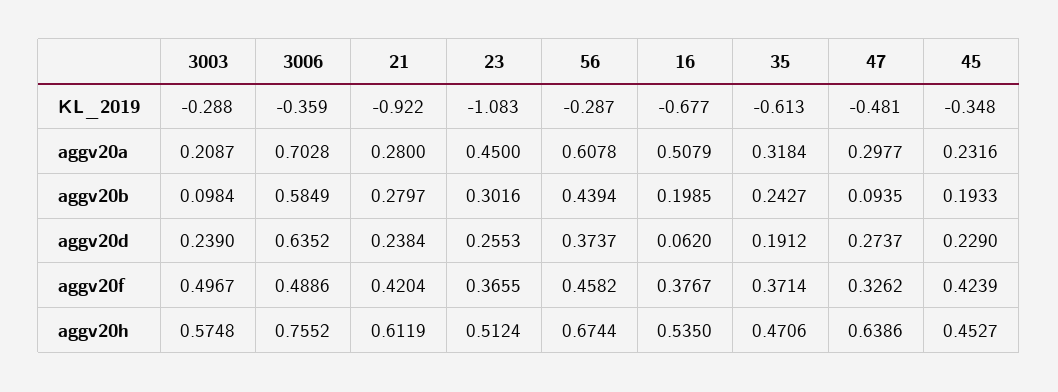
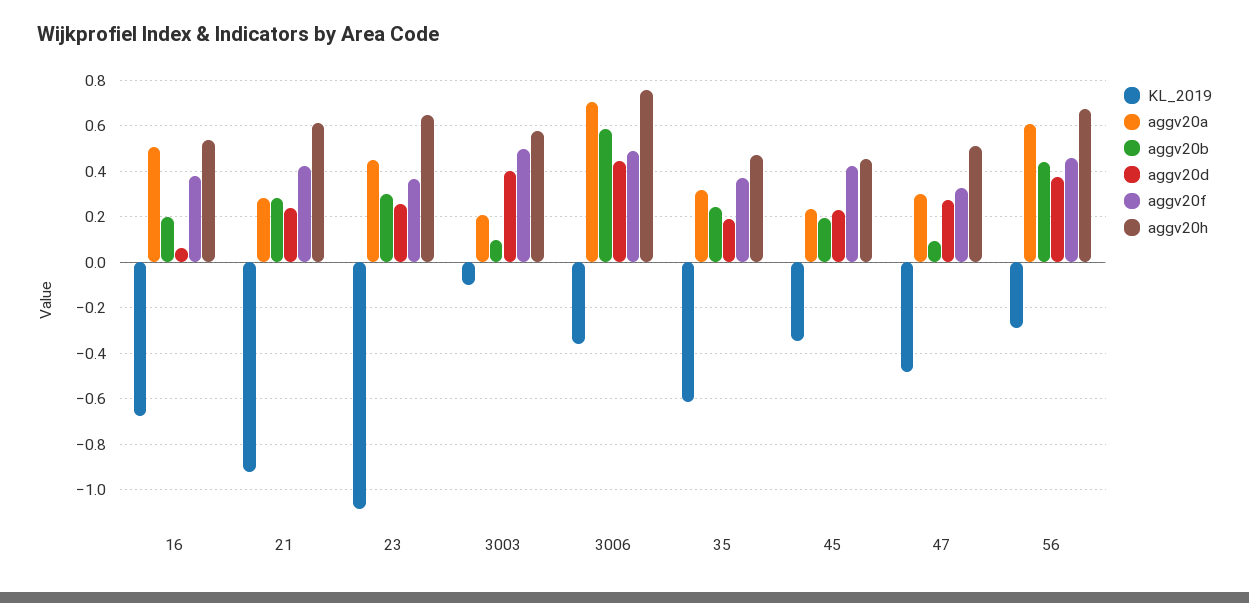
  {
    "KL_2019": {
-     "3003": -0.288,
+     "3003": -0.1,
      "3006": -0.359,
      "21": -0.922,
      "23": -1.083,
      "56": -0.287,
      "16": -0.677,
      "35": -0.613,
      "47": -0.481,
      "45": -0.348
    },
    "aggv20a": {
      "3003": 0.2087,
      "3006": 0.7028,
      "21": 0.28,
      "23": 0.45,
      "56": 0.6078,
      "16": 0.5079,
      "35": 0.3184,
      "47": 0.2977,
      "45": 0.2316
    },
    "aggv20b": {
      "3003": 0.0984,
      "3006": 0.5849,
      "21": 0.2797,
      "23": 0.3016,
      "56": 0.4394,
      "16": 0.1985,
      "35": 0.2427,
      "47": 0.0935,
      "45": 0.1933
    },
    "aggv20d": {
-     "3003": 0.239,
+     "3003": 0.4,
-     "3006": 0.6352,
+     "3006": 0.45,
      "21": 0.2384,
      "23": 0.2553,
      "56": 0.3737,
      "16": 0.062,
      "35": 0.1912,
      "47": 0.2737,
      "45": 0.229
    },
    "aggv20f": {
      "3003": 0.4967,
      "3006": 0.4886,
      "21": 0.4204,
      "23": 0.3655,
      "56": 0.4582,
      "16": 0.3767,
      "35": 0.3714,
      "47": 0.3262,
      "45": 0.4239
    },
    "aggv20h": {
      "3003": 0.5748,
      "3006": 0.7552,
      "21": 0.6119,
-     "23": 0.5124,
+     "23": 0.65,
      "56": 0.6744,
      "16": 0.535,
      "35": 0.4706,
-     "47": 0.6386,
+     "47": 0.5,
      "45": 0.4527
    }
  }

